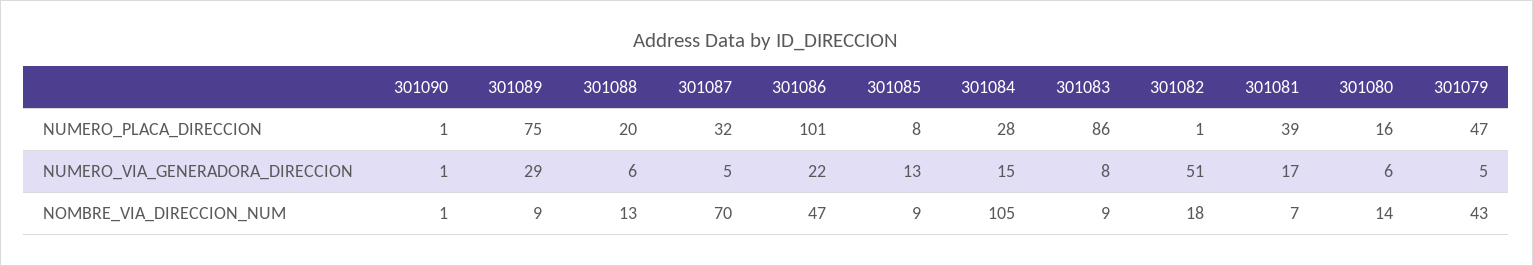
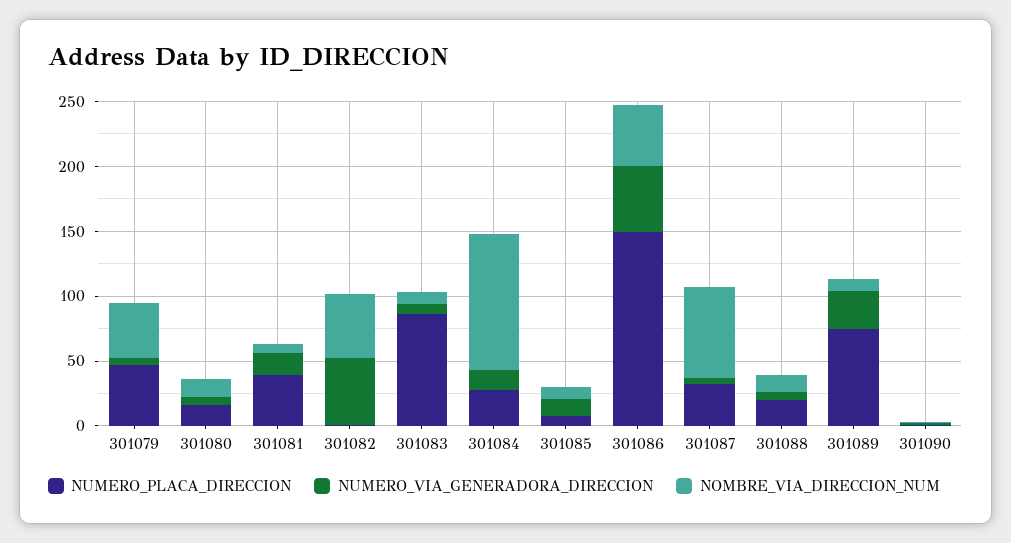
  {
    "NUMERO_PLACA_DIRECCION": {
      "301090": 1,
      "301089": 75,
      "301088": 20,
      "301087": 32,
-     "301086": 101,
+     "301086": 150,
      "301085": 8,
      "301084": 28,
      "301083": 86,
      "301082": 1,
      "301081": 39,
      "301080": 16,
      "301079": 47
    },
    "NUMERO_VIA_GENERADORA_DIRECCION": {
      "301090": 1,
      "301089": 29,
      "301088": 6,
      "301087": 5,
-     "301086": 22,
+     "301086": 50,
      "301085": 13,
      "301084": 15,
      "301083": 8,
      "301082": 51,
      "301081": 17,
      "301080": 6,
      "301079": 5
    },
    "NOMBRE_VIA_DIRECCION_NUM": {
      "301090": 1,
      "301089": 9,
      "301088": 13,
      "301087": 70,
      "301086": 47,
      "301085": 9,
      "301084": 105,
      "301083": 9,
-     "301082": 18,
+     "301082": 50,
      "301081": 7,
      "301080": 14,
      "301079": 43
    }
  }

